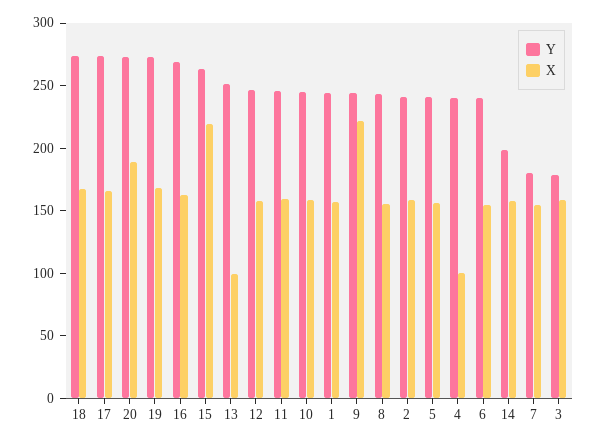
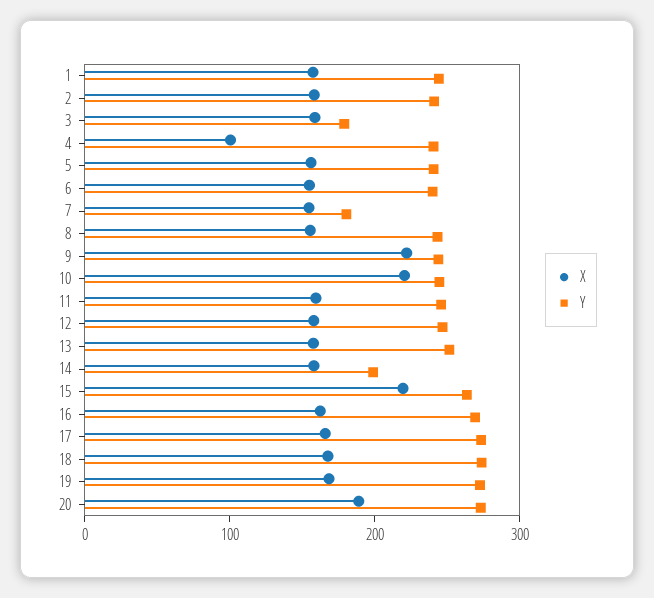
  {
    "Y": {
      "18": 270,
      "17": 270,
      "20": 270,
      "19": 270,
      "16": 270,
      "15": 260,
      "13": 250,
      "12": 250,
      "11": 250,
      "10": 240,
      "1": 240,
      "9": 240,
      "8": 240,
      "2": 240,
      "5": 240,
      "4": 240,
      "6": 240,
      "14": 200,
      "7": 180,
      "3": 180
    },
    "X": {
      "18": 170,
      "17": 170,
      "20": 190,
      "19": 170,
      "16": 160,
      "15": 220,
-     "13": 100,
+     "13": 160,
      "12": 160,
      "11": 160,
-     "10": 160,
+     "10": 220,
      "1": 160,
      "9": 220,
      "8": 160,
      "2": 160,
      "5": 160,
      "4": 100,
      "6": 150,
      "14": 160,
      "7": 150,
      "3": 160
    }
  }

